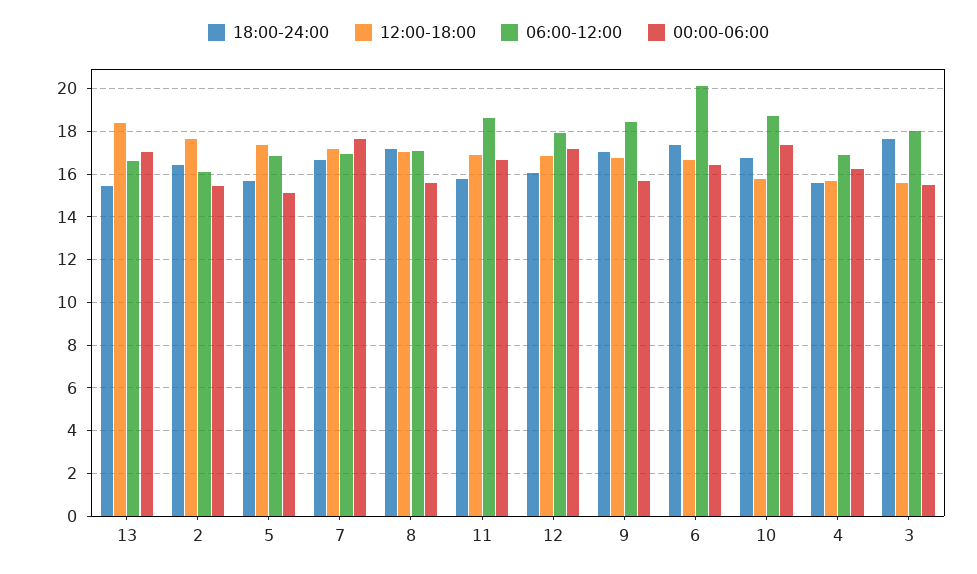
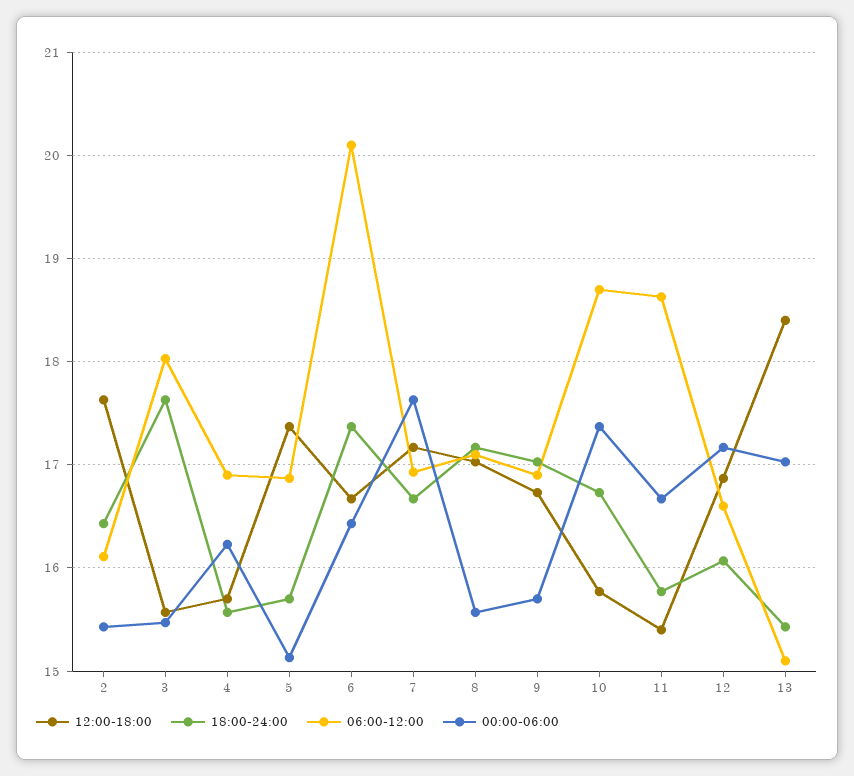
  {
    "18:00-24:00": {
      "13": 15.4,
      "2": 16.4,
      "5": 15.7,
      "7": 16.7,
      "8": 17.2,
      "11": 15.8,
      "12": 16.1,
      "9": 17,
      "6": 17.4,
      "10": 16.7,
      "4": 15.6,
      "3": 17.6
    },
    "12:00-18:00": {
      "13": 18.4,
      "2": 17.6,
      "5": 17.4,
      "7": 17.2,
      "8": 17,
-     "11": 17,
+     "11": 15.4,
      "12": 16.9,
      "9": 16.7,
      "6": 16.7,
      "10": 15.8,
      "4": 15.7,
      "3": 15.6
    },
    "06:00-12:00": {
-     "13": 16.5,
+     "13": 15.1,
      "2": 16.1,
      "5": 16.9,
      "7": 16.9,
      "8": 17.1,
      "11": 18.6,
-     "12": 18,
+     "12": 16.6,
-     "9": 18.5,
+     "9": 16.9,
      "6": 20.1,
      "10": 18.7,
      "4": 16.9,
      "3": 18
    },
    "00:00-06:00": {
      "13": 17,
      "2": 15.4,
      "5": 15.1,
      "7": 17.6,
      "8": 15.6,
      "11": 16.7,
      "12": 17.2,
      "9": 15.7,
      "6": 16.4,
      "10": 17.4,
      "4": 16.2,
      "3": 15.5
    }
  }

